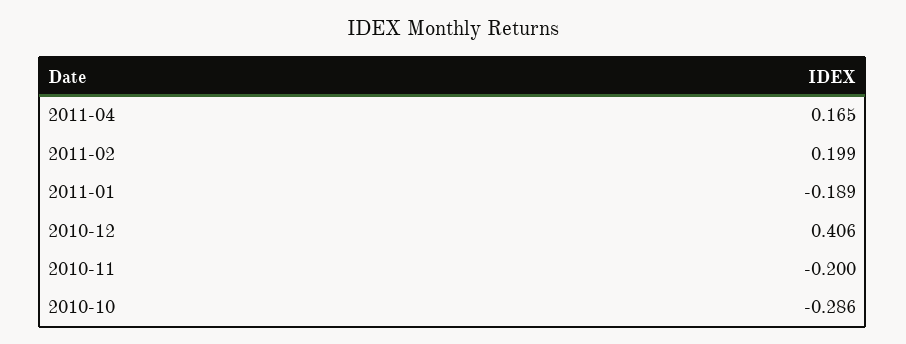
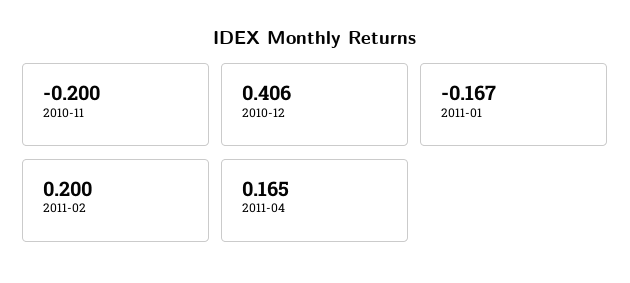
  {
    "2011-04": 0.165,
-   "2011-02": 0.199,
+   "2011-02": 0.2,
-   "2011-01": -0.189,
+   "2011-01": -0.167,
    "2010-12": 0.406,
-   "2010-11": -0.2,
+   "2010-11": -0.2
-   "2010-10": -0.286
  }

